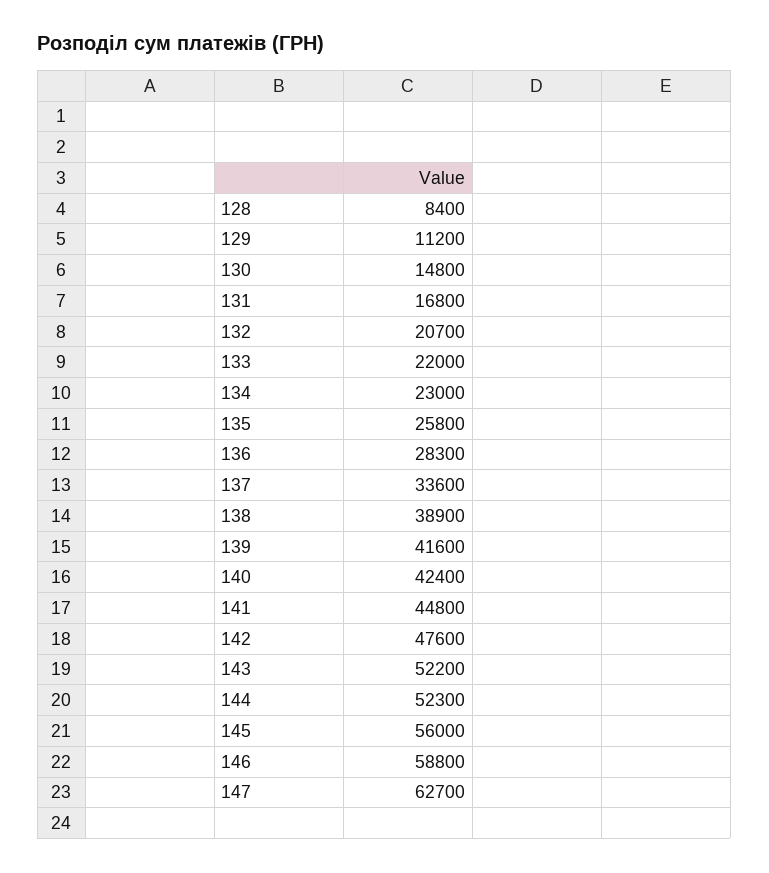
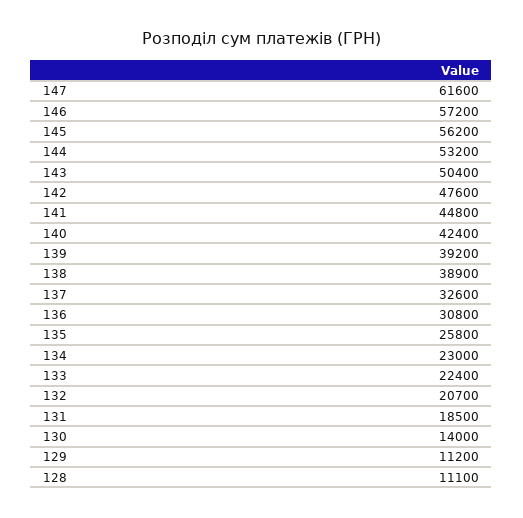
  {
-   "128": 8400,
+   "128": 11100,
    "129": 11200,
-   "130": 14800,
+   "130": 14000,
-   "131": 16800,
+   "131": 18500,
    "132": 20700,
-   "133": 22000,
+   "133": 22400,
    "134": 23000,
    "135": 25800,
-   "136": 28300,
+   "136": 30800,
-   "137": 33600,
+   "137": 32600,
    "138": 38900,
-   "139": 41600,
+   "139": 39200,
    "140": 42400,
    "141": 44800,
    "142": 47600,
-   "143": 52200,
+   "143": 50400,
-   "144": 52300,
+   "144": 53200,
-   "145": 56000,
+   "145": 56200,
-   "146": 58800,
+   "146": 57200,
-   "147": 62700
+   "147": 61600
  }

